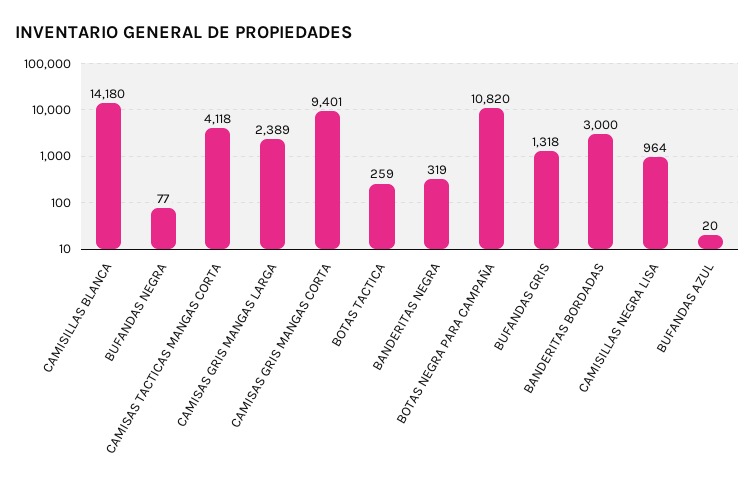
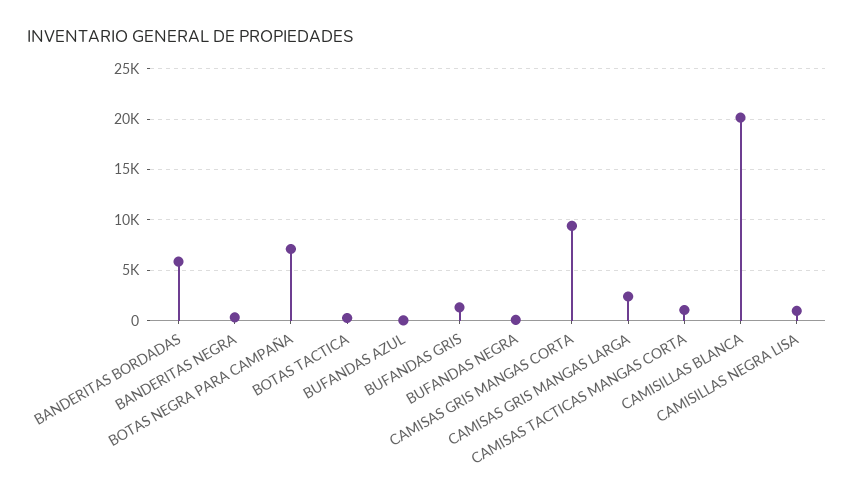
  {
-   "CAMISILLAS BLANCA": 14180,
+   "CAMISILLAS BLANCA": 20000,
    "BUFANDAS NEGRA": 77,
-   "CAMISAS TACTICAS MANGAS CORTA": 4118,
+   "CAMISAS TACTICAS MANGAS CORTA": 1000,
    "CAMISAS GRIS MANGAS LARGA": 2389,
    "CAMISAS GRIS MANGAS CORTA": 9401,
    "BOTAS TACTICA": 259,
    "BANDERITAS NEGRA": 319,
-   "BOTAS NEGRA PARA CAMPAÑA": 10820,
+   "BOTAS NEGRA PARA CAMPAÑA": 7000,
    "BUFANDAS GRIS": 1318,
-   "BANDERITAS BORDADAS": 3000,
+   "BANDERITAS BORDADAS": 6000,
    "CAMISILLAS NEGRA LISA": 964,
    "BUFANDAS AZUL": 20
  }

